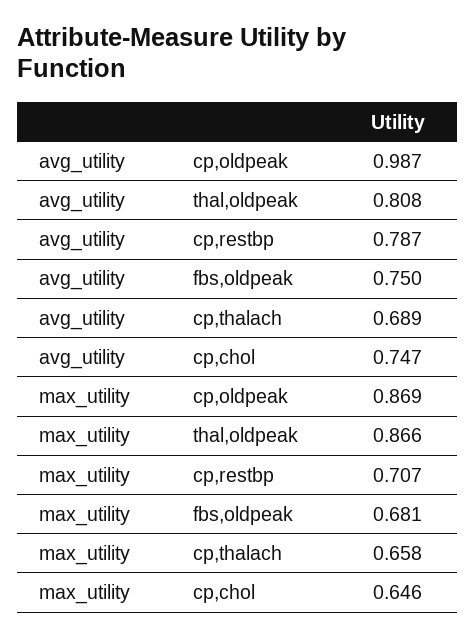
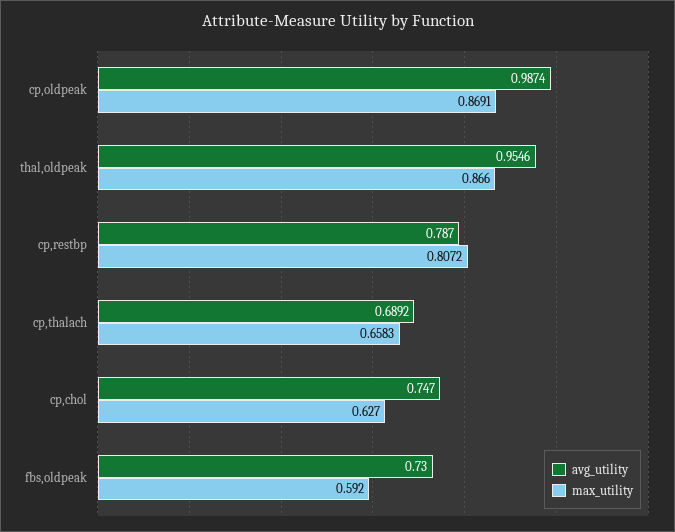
  {
    "avg_utility": {
      "cp,oldpeak": 0.9874,
-     "thal,oldpeak": 0.808,
+     "thal,oldpeak": 0.9546,
      "cp,restbp": 0.787,
-     "fbs,oldpeak": 0.75,
+     "fbs,oldpeak": 0.73,
      "cp,thalach": 0.6892,
      "cp,chol": 0.747
    },
    "max_utility": {
      "cp,oldpeak": 0.8691,
      "thal,oldpeak": 0.866,
-     "cp,restbp": 0.707,
+     "cp,restbp": 0.8072,
-     "fbs,oldpeak": 0.681,
+     "fbs,oldpeak": 0.592,
      "cp,thalach": 0.6583,
-     "cp,chol": 0.646
+     "cp,chol": 0.627
    }
  }

